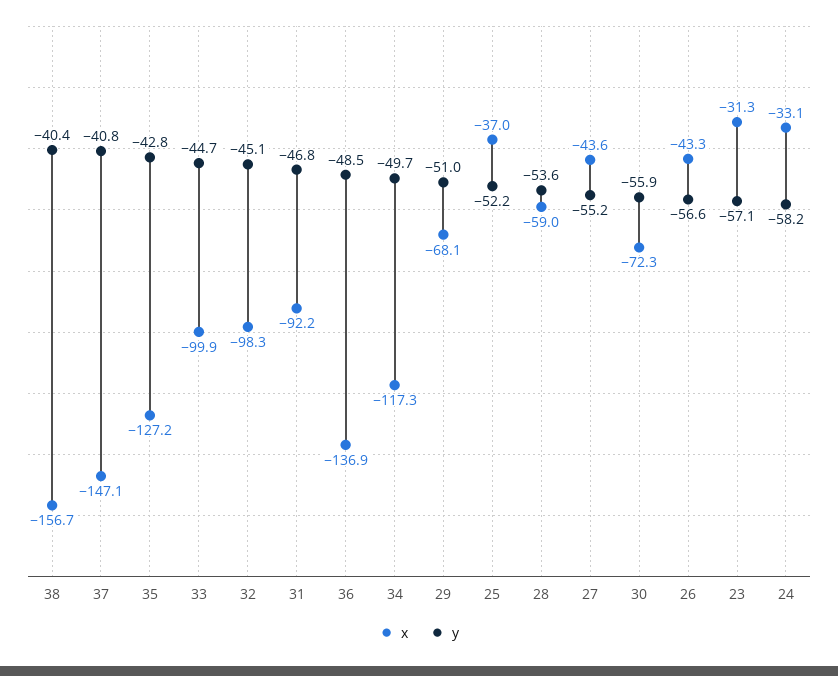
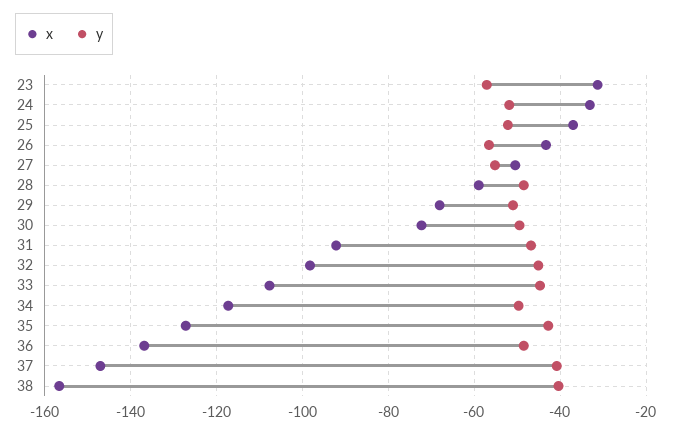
  {
    "x": {
      "38": -156.7,
      "37": -147.1,
      "35": -127.2,
-     "33": -99.9,
+     "33": -108,
      "32": -98.3,
      "31": -92.2,
      "36": -136.9,
      "34": -117.3,
      "29": -68.1,
      "25": -37,
      "28": -59,
-     "27": -43.6,
+     "27": -50,
      "30": -72.3,
      "26": -43.3,
      "23": -31.3,
      "24": -33.1
    },
    "y": {
      "38": -40.4,
      "37": -40.8,
      "35": -42.8,
      "33": -44.7,
      "32": -45.1,
      "31": -46.8,
      "36": -48.5,
      "34": -49.7,
      "29": -51,
      "25": -52.2,
-     "28": -53.6,
+     "28": -48,
      "27": -55.2,
-     "30": -55.9,
+     "30": -50,
      "26": -56.6,
      "23": -57.1,
-     "24": -58.2
+     "24": -52
    }
  }

